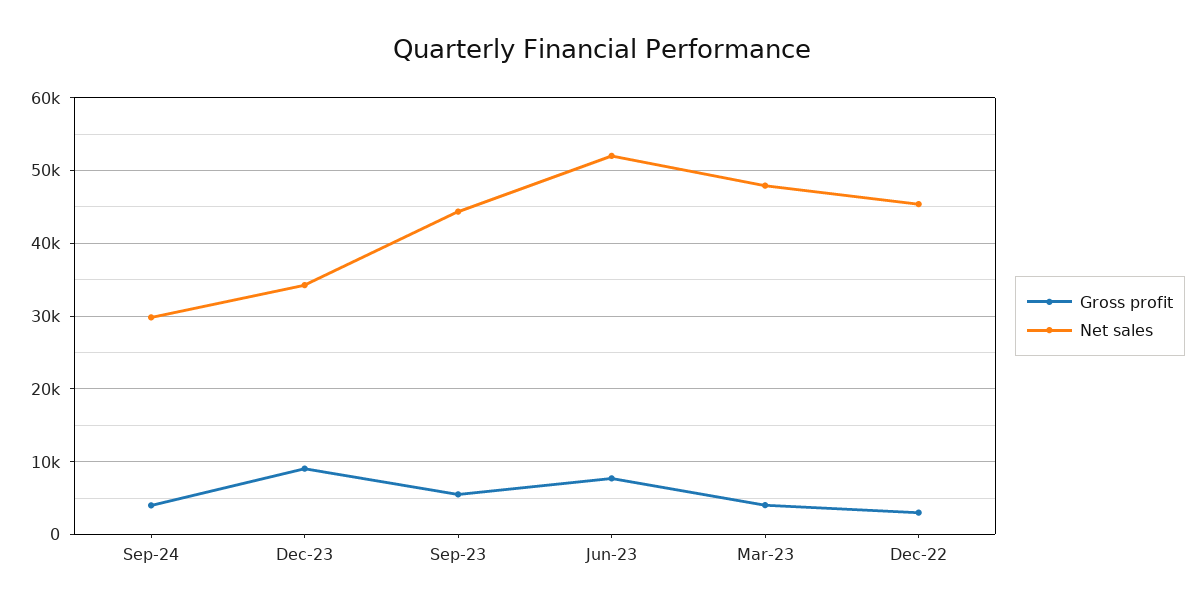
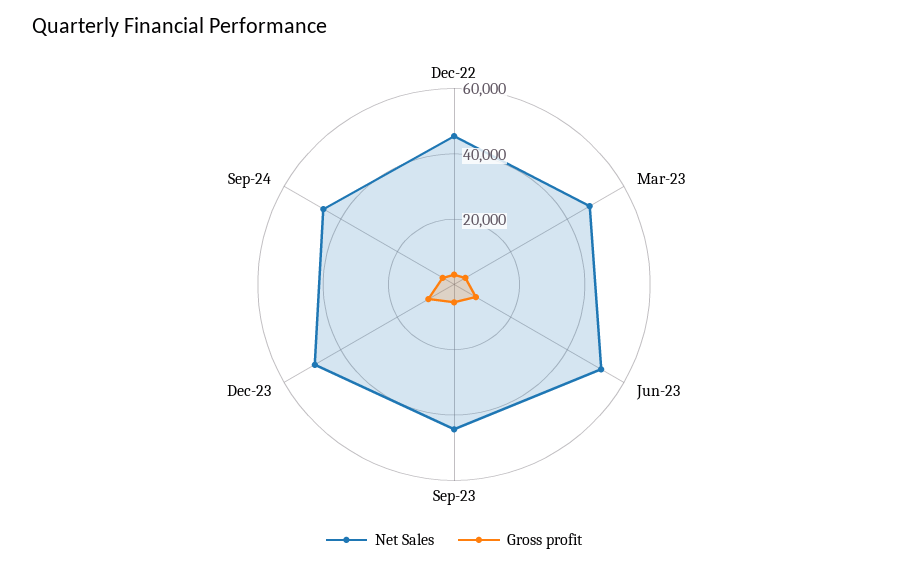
  {
    "Gross profit": {
      "Sep-24": 4000,
      "Dec-23": 9000,
      "Sep-23": 5000,
      "Jun-23": 8000,
      "Mar-23": 4000,
      "Dec-22": 3000
    },
    "Net sales": {
-     "Sep-24": 30000,
+     "Sep-24": 45000,
-     "Dec-23": 34000,
+     "Dec-23": 50000,
      "Sep-23": 44000,
      "Jun-23": 52000,
      "Mar-23": 48000,
      "Dec-22": 45000
    }
  }

